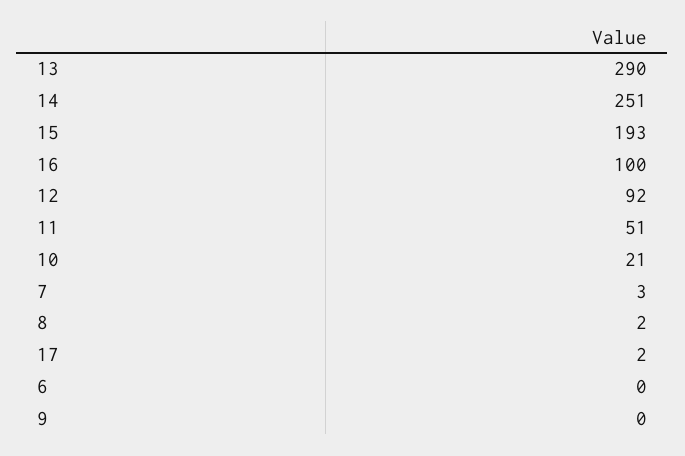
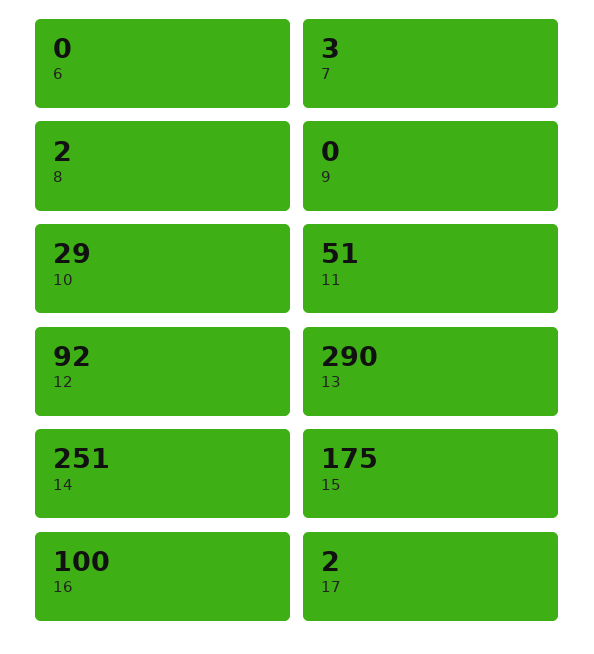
  {
    "13": 290,
    "14": 251,
-   "15": 193,
+   "15": 175,
    "16": 100,
    "12": 92,
    "11": 51,
-   "10": 21,
+   "10": 29,
    "7": 3,
    "8": 2,
    "17": 2,
    "6": 0,
    "9": 0
  }

